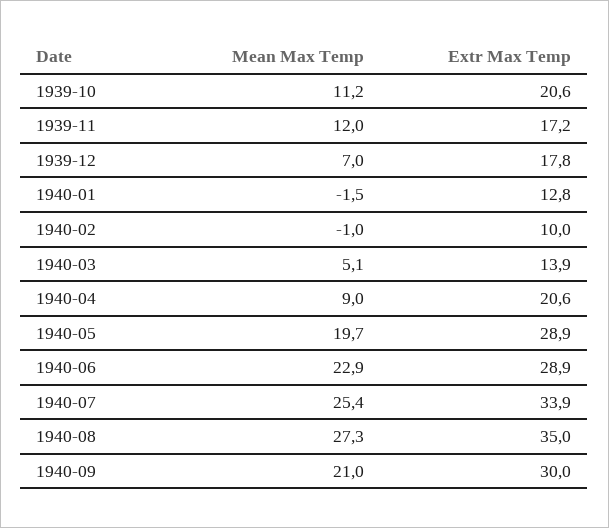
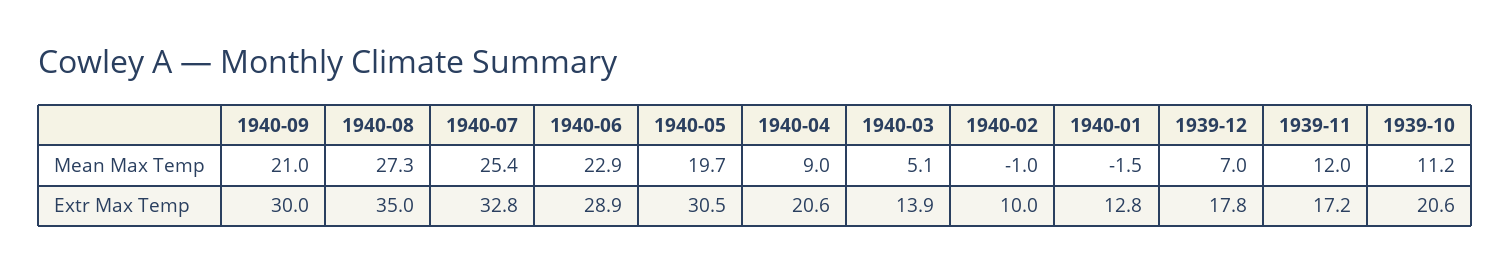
  {
    "Mean Max Temp": {
      "1939-10": 11.2,
      "1939-11": 12,
      "1939-12": 7,
      "1940-01": -1.5,
      "1940-02": -1,
      "1940-03": 5.1,
      "1940-04": 9,
      "1940-05": 19.7,
      "1940-06": 22.9,
      "1940-07": 25.4,
      "1940-08": 27.3,
      "1940-09": 21
    },
    "Extr Max Temp": {
      "1939-10": 20.6,
      "1939-11": 17.2,
      "1939-12": 17.8,
      "1940-01": 12.8,
      "1940-02": 10,
      "1940-03": 13.9,
      "1940-04": 20.6,
-     "1940-05": 28.9,
+     "1940-05": 30.5,
      "1940-06": 28.9,
-     "1940-07": 33.9,
+     "1940-07": 32.8,
      "1940-08": 35,
      "1940-09": 30
    }
  }

